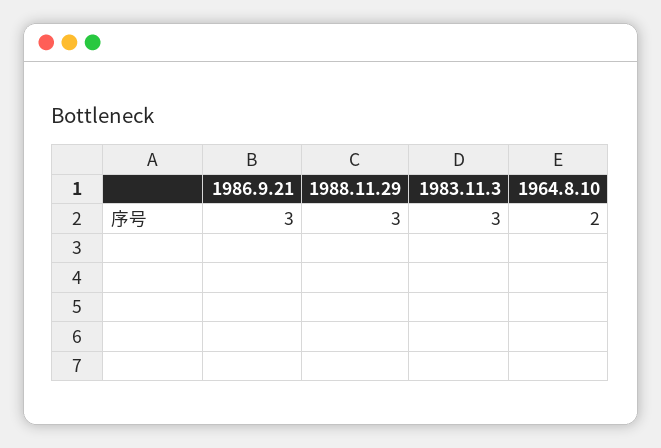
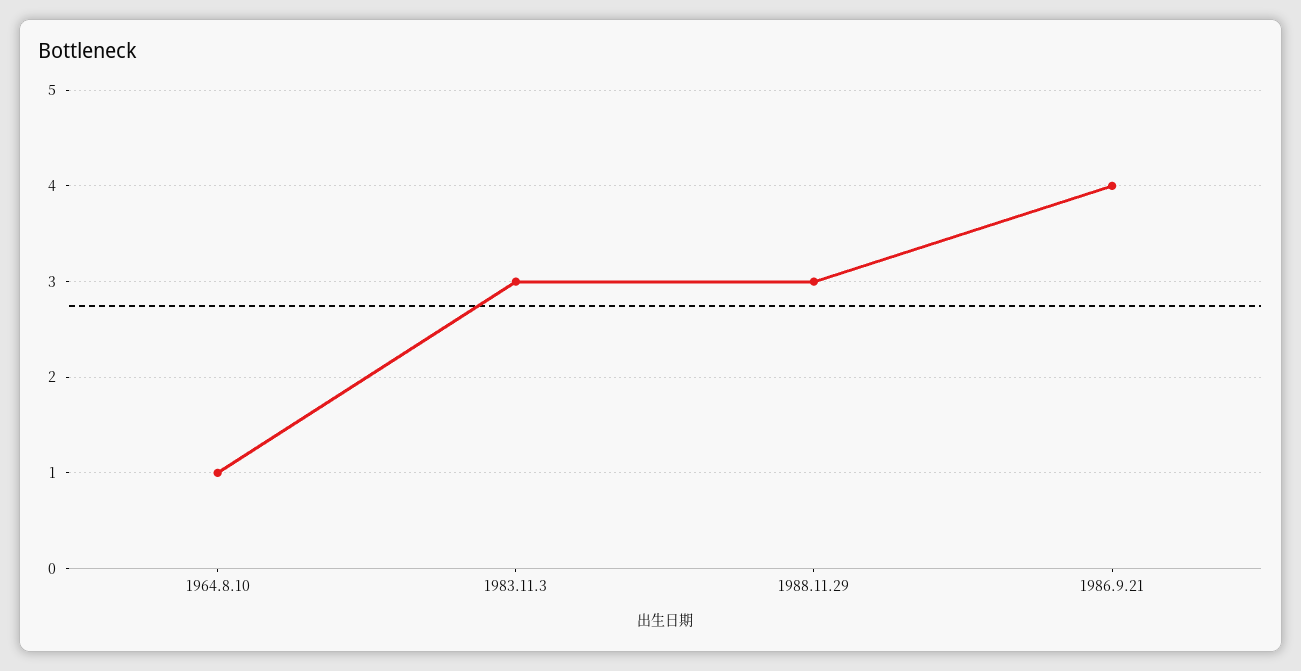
  {
-   "1986.9.21": 3,
+   "1986.9.21": 4,
    "1988.11.29": 3,
    "1983.11.3": 3,
-   "1964.8.10": 2
+   "1964.8.10": 1
  }

